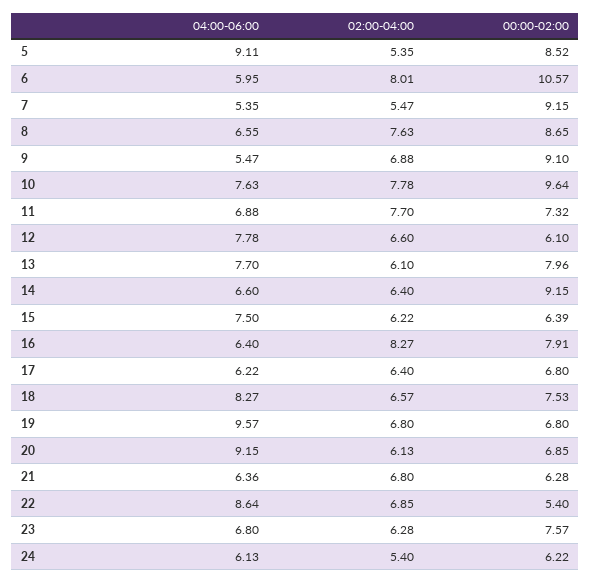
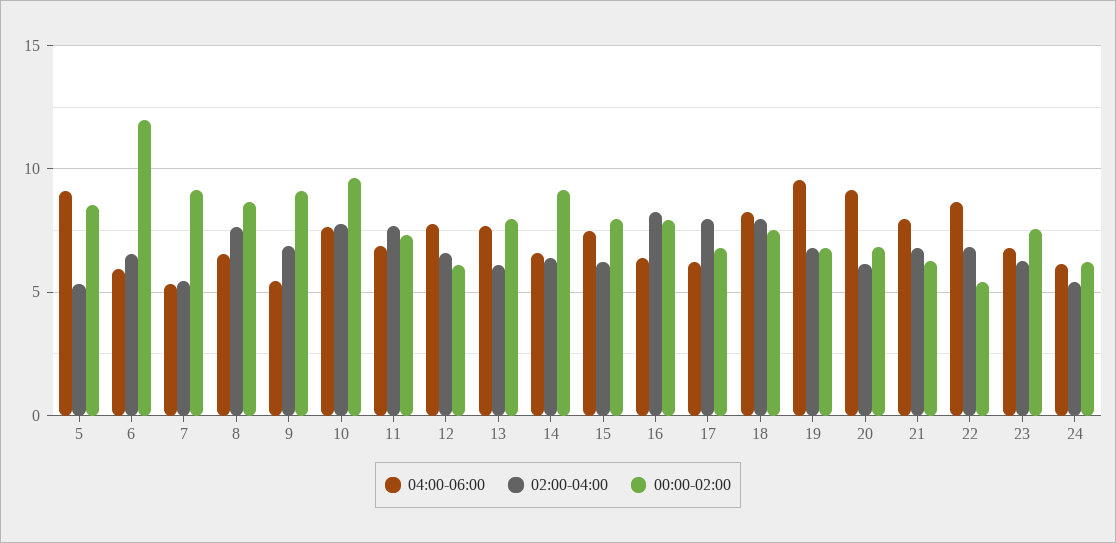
  {
    "04:00-06:00": {
      "5": 9.11,
      "6": 5.95,
      "7": 5.35,
      "8": 6.55,
      "9": 5.47,
      "10": 7.63,
      "11": 6.88,
      "12": 7.78,
      "13": 7.7,
      "14": 6.6,
      "15": 7.5,
      "16": 6.4,
      "17": 6.22,
      "18": 8.27,
      "19": 9.57,
      "20": 9.15,
-     "21": 6.36,
+     "21": 8,
      "22": 8.64,
      "23": 6.8,
      "24": 6.13
    },
    "02:00-04:00": {
      "5": 5.35,
-     "6": 8.01,
+     "6": 6.5,
      "7": 5.47,
      "8": 7.63,
      "9": 6.88,
      "10": 7.78,
      "11": 7.7,
      "12": 6.6,
      "13": 6.1,
      "14": 6.4,
      "15": 6.22,
      "16": 8.27,
-     "17": 6.4,
+     "17": 8,
-     "18": 6.57,
+     "18": 8,
      "19": 6.8,
      "20": 6.13,
      "21": 6.8,
      "22": 6.85,
      "23": 6.28,
      "24": 5.4
    },
    "00:00-02:00": {
      "5": 8.52,
-     "6": 10.57,
+     "6": 12,
      "7": 9.15,
      "8": 8.65,
      "9": 9.1,
      "10": 9.64,
      "11": 7.32,
      "12": 6.1,
      "13": 7.96,
      "14": 9.15,
-     "15": 6.39,
+     "15": 8,
      "16": 7.91,
      "17": 6.8,
      "18": 7.53,
      "19": 6.8,
      "20": 6.85,
      "21": 6.28,
      "22": 5.4,
      "23": 7.57,
      "24": 6.22
    }
  }

